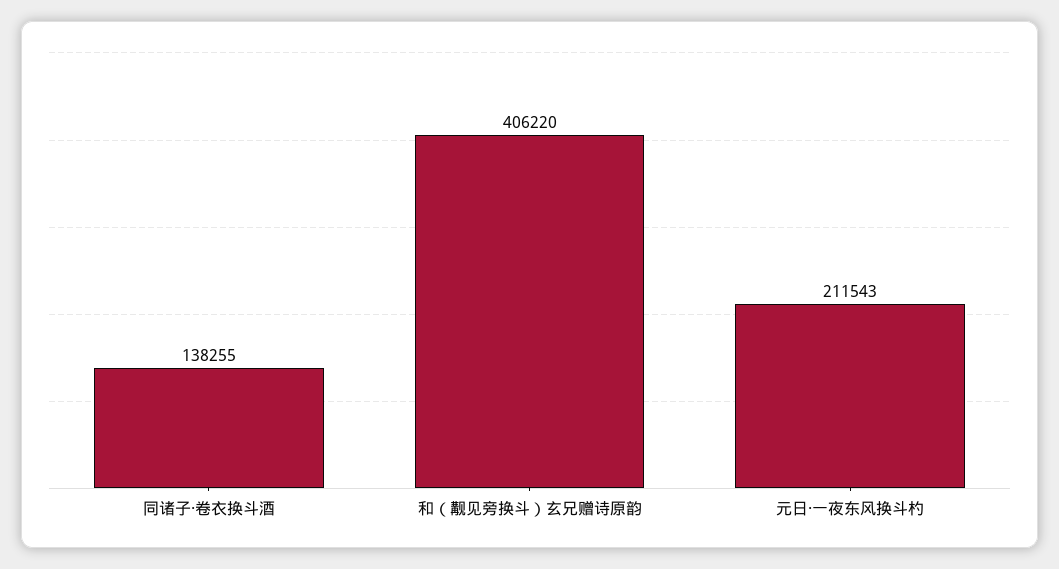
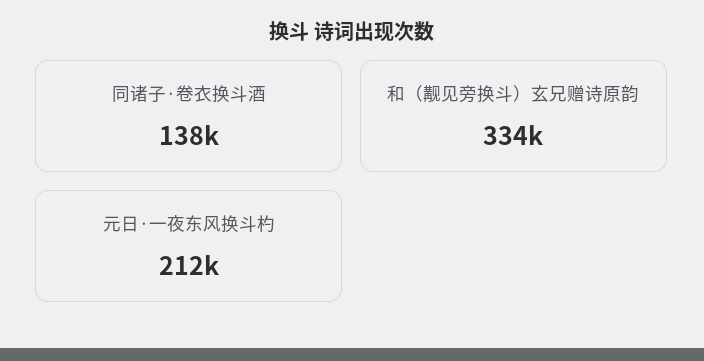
  {
    "同诸子·卷衣换斗酒": 138255,
-   "和（觏见旁换斗）玄兄赠诗原韵": 406220,
+   "和（觏见旁换斗）玄兄赠诗原韵": 334000,
    "元日·一夜东风换斗杓": 211543
  }

